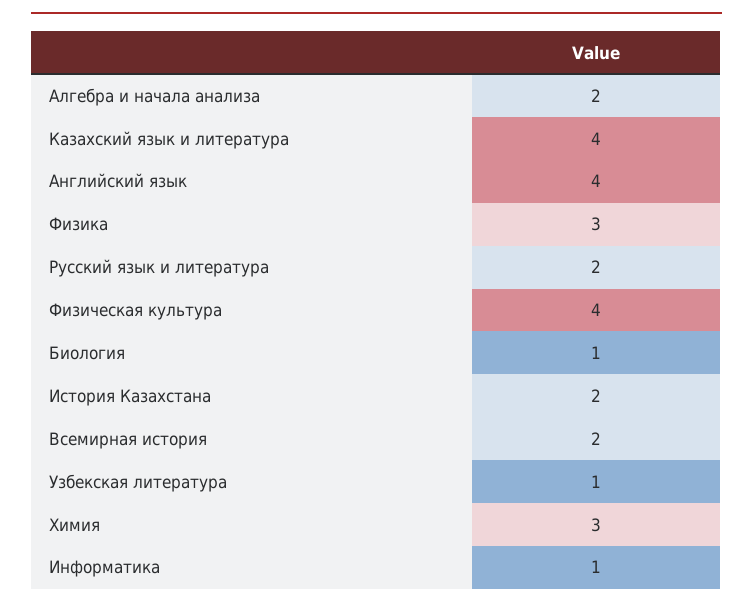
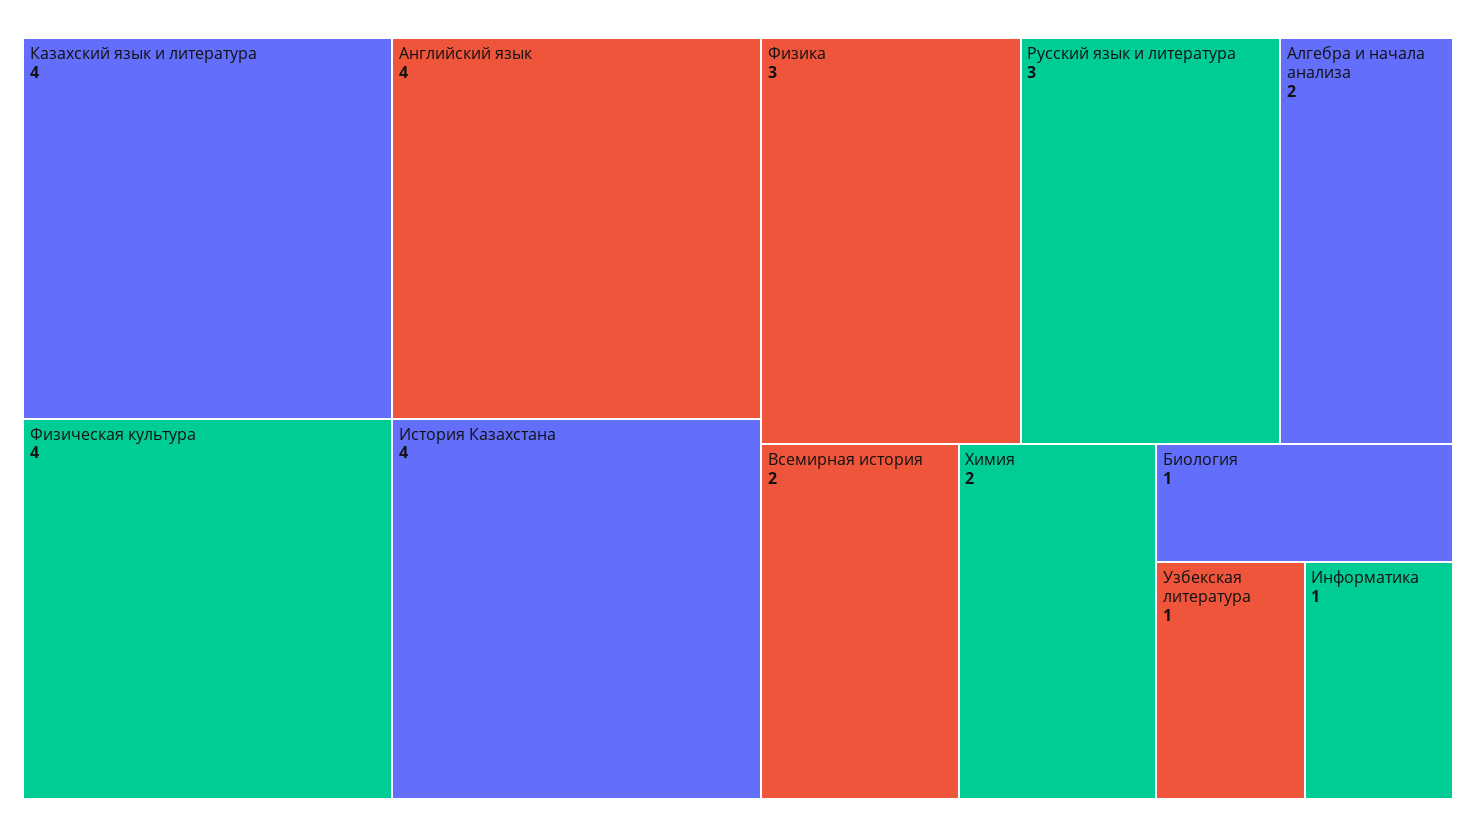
  {
    "Алгебра и начала анализа": 2,
    "Казахский язык и литература": 4,
    "Английский язык": 4,
    "Физика": 3,
-   "Русский язык и литература": 2,
+   "Русский язык и литература": 3,
    "Физическая культура": 4,
    "Биология": 1,
-   "История Казахстана": 2,
+   "История Казахстана": 4,
    "Всемирная история": 2,
    "Узбекская литература": 1,
-   "Химия": 3,
+   "Химия": 2,
    "Информатика": 1
  }

